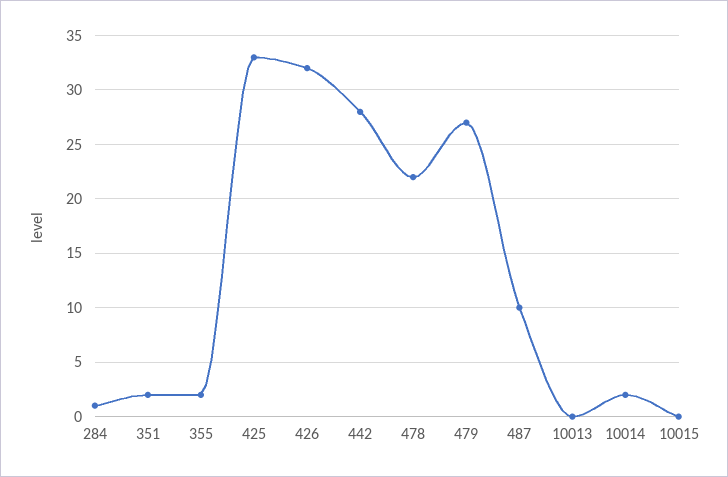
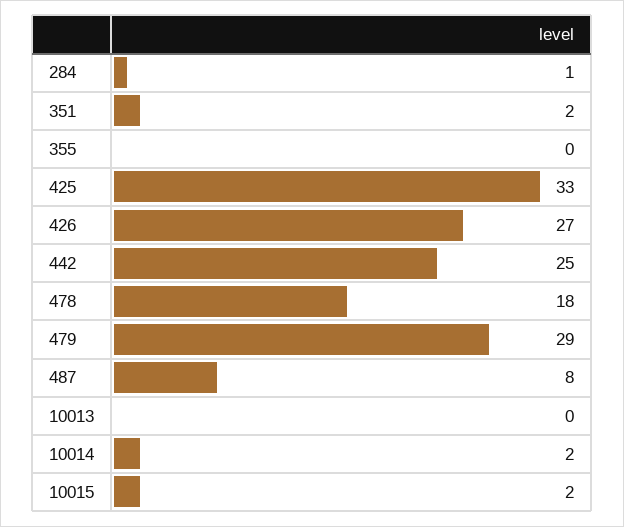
  {
    "284": 1,
    "351": 2,
-   "355": 2,
+   "355": 0,
    "425": 33,
-   "426": 32,
+   "426": 27,
-   "442": 28,
+   "442": 25,
-   "478": 22,
+   "478": 18,
-   "479": 27,
+   "479": 29,
-   "487": 10,
+   "487": 8,
    "10013": 0,
    "10014": 2,
-   "10015": 0
+   "10015": 2
  }

